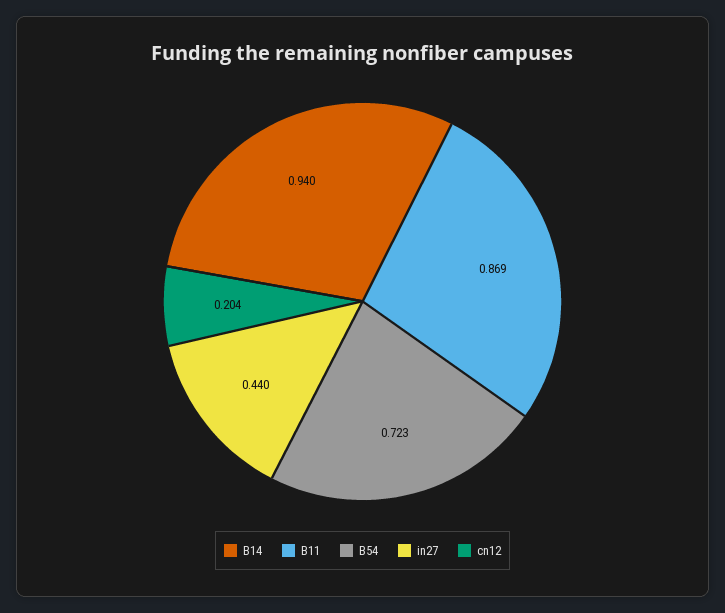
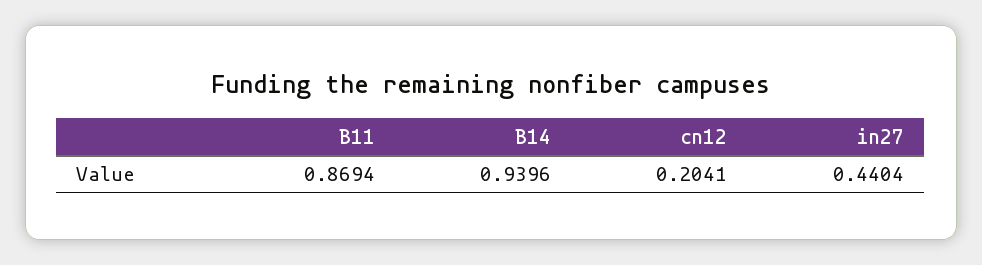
  {
    "B14": 0.9396,
    "B11": 0.8694,
-   "B54": 0.723,
    "in27": 0.4404,
    "cn12": 0.2041
  }

